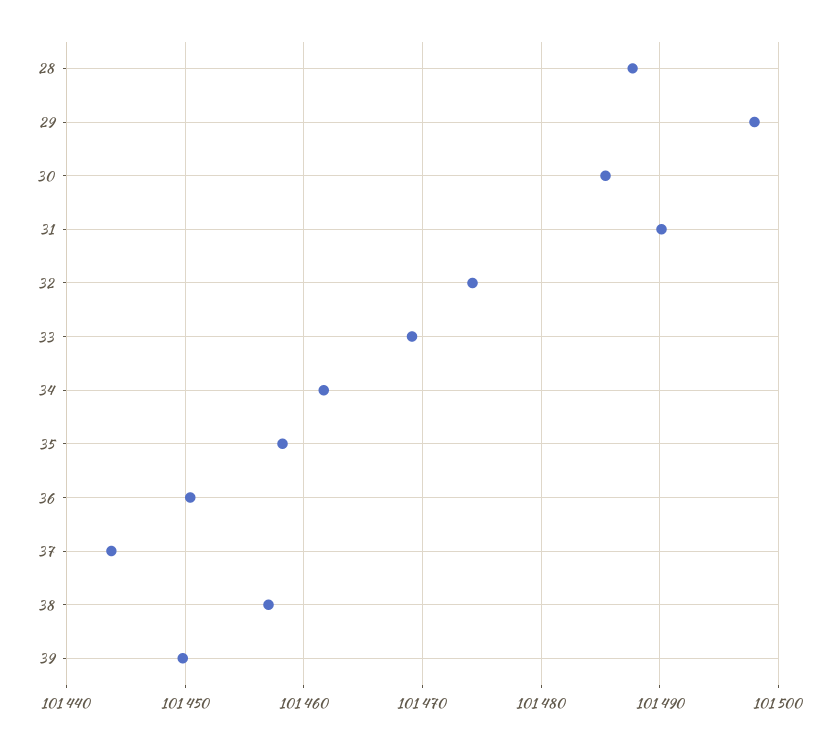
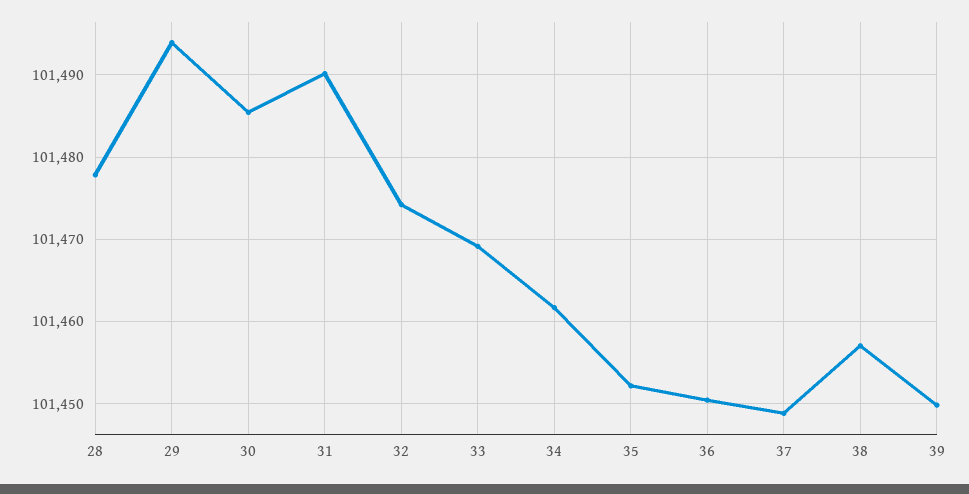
  {
-   "28": 101488,
+   "28": 101478,
-   "29": 101498,
+   "29": 101494,
    "30": 101485,
    "31": 101490,
    "32": 101474,
    "33": 101469,
    "34": 101462,
-   "35": 101458,
+   "35": 101452,
    "36": 101450,
-   "37": 101444,
+   "37": 101449,
    "38": 101457,
    "39": 101450
  }

